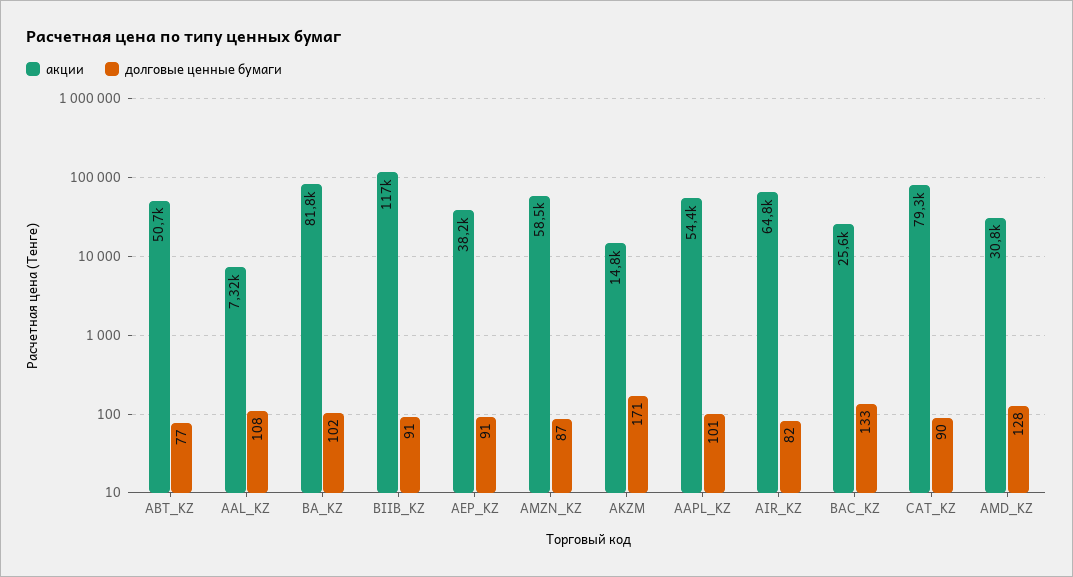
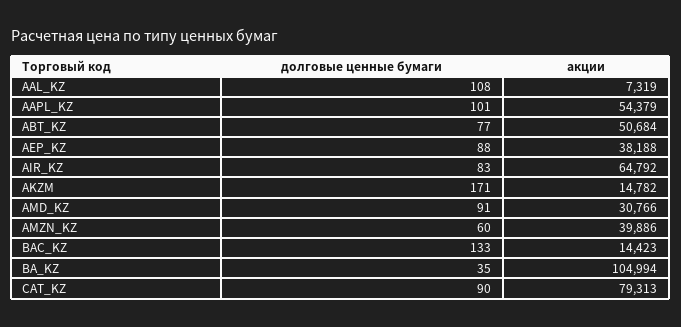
  {
    "акции": {
      "ABT_KZ": 50684,
      "AAL_KZ": 7319,
-     "BA_KZ": 81800,
+     "BA_KZ": 104994,
-     "BIIB_KZ": 117000,
      "AEP_KZ": 38188,
-     "AMZN_KZ": 58500,
+     "AMZN_KZ": 39886,
      "AKZM": 14782,
      "AAPL_KZ": 54379,
      "AIR_KZ": 64792,
-     "BAC_KZ": 25600,
+     "BAC_KZ": 14423,
      "CAT_KZ": 79313,
      "AMD_KZ": 30766
    },
    "долговые ценные бумаги": {
      "ABT_KZ": 77,
      "AAL_KZ": 108,
-     "BA_KZ": 102,
+     "BA_KZ": 35,
-     "BIIB_KZ": 91,
-     "AEP_KZ": 91,
+     "AEP_KZ": 88,
-     "AMZN_KZ": 87,
+     "AMZN_KZ": 60,
      "AKZM": 171,
      "AAPL_KZ": 101,
-     "AIR_KZ": 82,
+     "AIR_KZ": 83,
      "BAC_KZ": 133,
      "CAT_KZ": 90,
-     "AMD_KZ": 128
+     "AMD_KZ": 91
    }
  }

